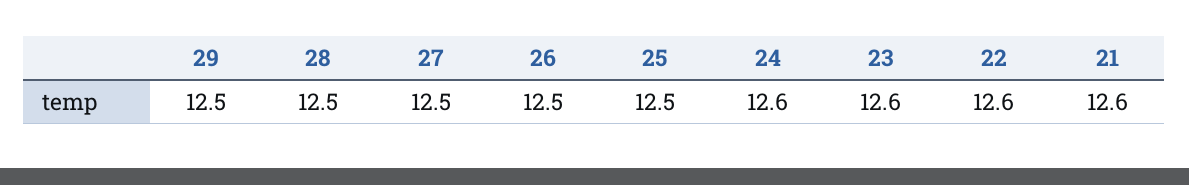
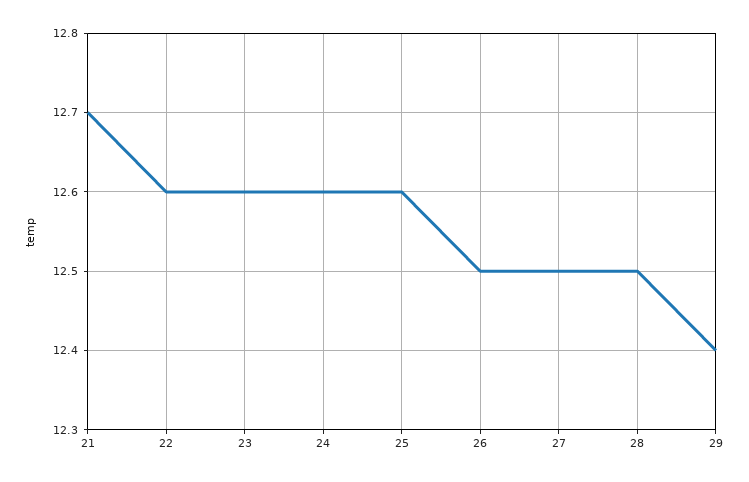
  {
-   "29": 12.5,
+   "29": 12.4,
    "28": 12.5,
    "27": 12.5,
    "26": 12.5,
-   "25": 12.5,
+   "25": 12.6,
    "24": 12.6,
    "23": 12.6,
    "22": 12.6,
-   "21": 12.6
+   "21": 12.7
  }

